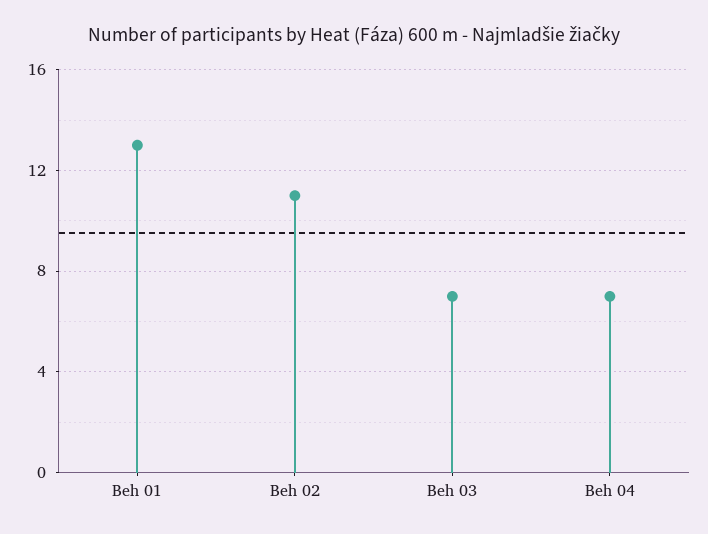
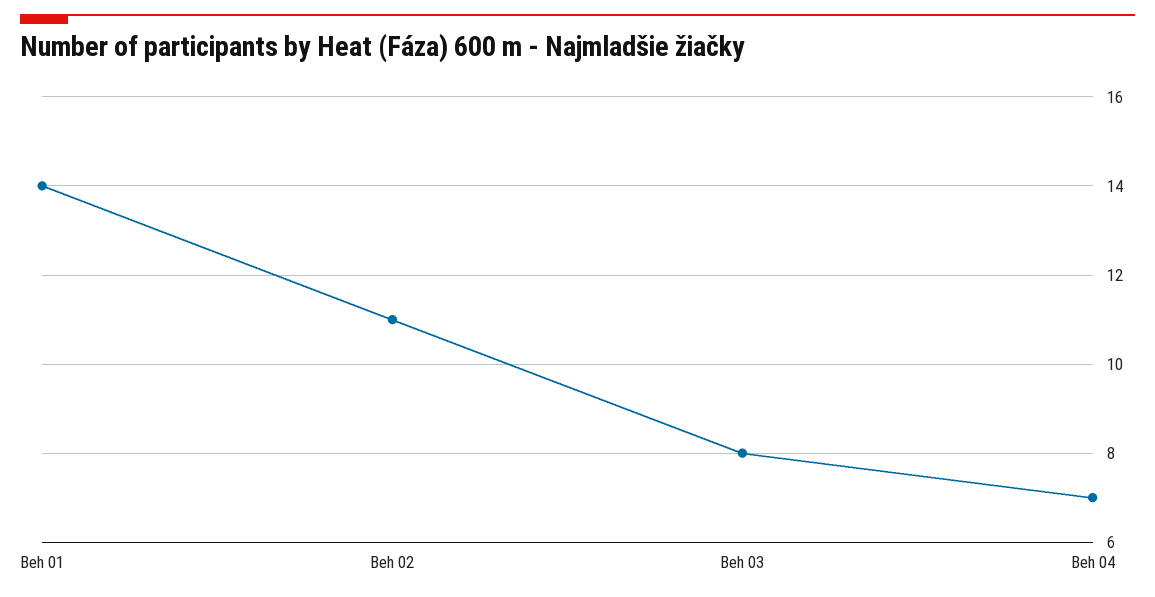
  {
-   "Beh 01": 13,
+   "Beh 01": 14,
    "Beh 02": 11,
-   "Beh 03": 7,
+   "Beh 03": 8,
    "Beh 04": 7
  }

